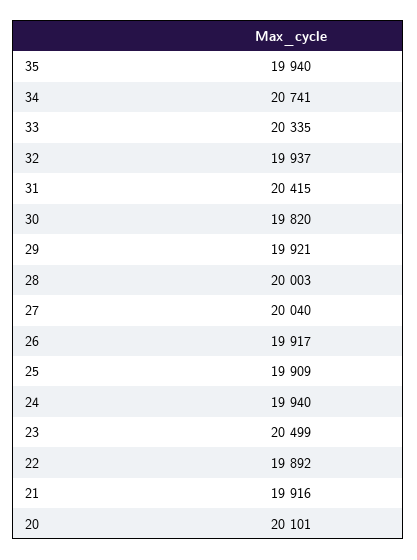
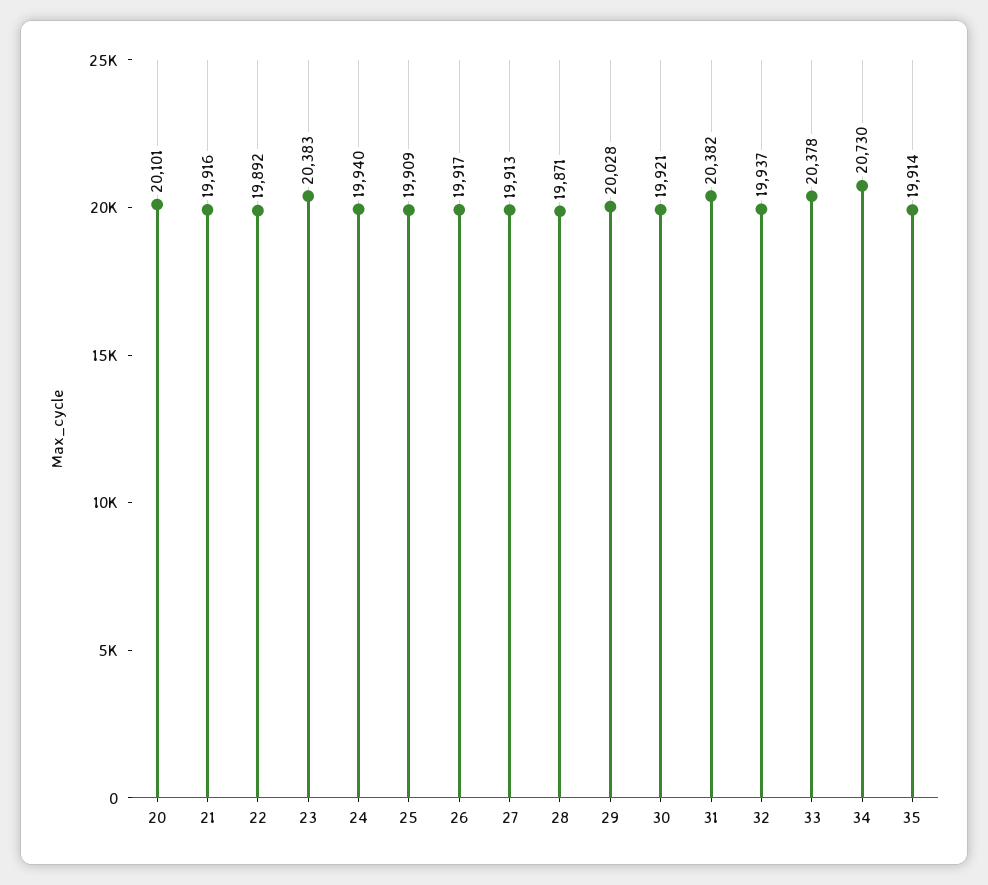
  {
-   "35": 19940,
+   "35": 19914,
-   "34": 20741,
+   "34": 20730,
-   "33": 20335,
+   "33": 20378,
    "32": 19937,
-   "31": 20415,
+   "31": 20382,
-   "30": 19820,
+   "30": 19921,
-   "29": 19921,
+   "29": 20028,
-   "28": 20003,
+   "28": 19871,
-   "27": 20040,
+   "27": 19913,
    "26": 19917,
    "25": 19909,
    "24": 19940,
-   "23": 20499,
+   "23": 20383,
    "22": 19892,
    "21": 19916,
    "20": 20101
  }

